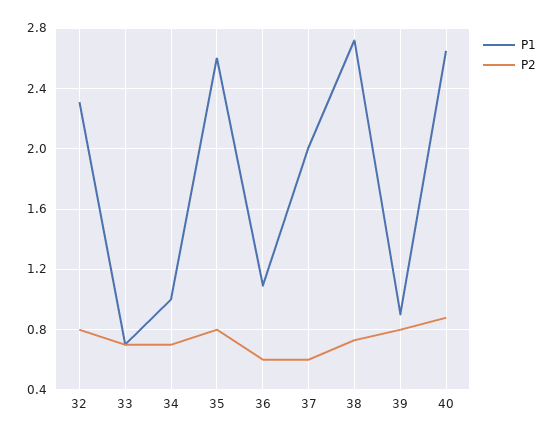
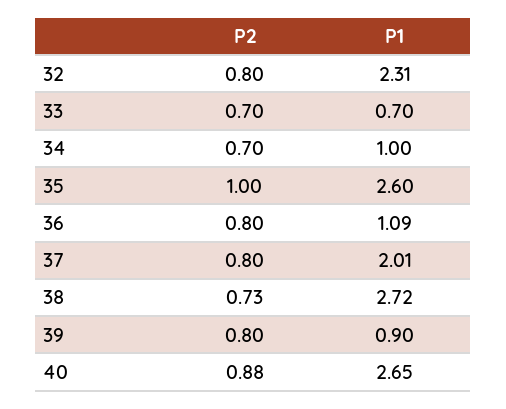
  {
    "P1": {
      "32": 2.31,
      "33": 0.7,
      "34": 1,
      "35": 2.6,
      "36": 1.09,
      "37": 2.01,
      "38": 2.72,
      "39": 0.9,
      "40": 2.65
    },
    "P2": {
      "32": 0.8,
      "33": 0.7,
      "34": 0.7,
-     "35": 0.8,
+     "35": 1,
-     "36": 0.6,
+     "36": 0.8,
-     "37": 0.6,
+     "37": 0.8,
      "38": 0.73,
      "39": 0.8,
      "40": 0.88
    }
  }

